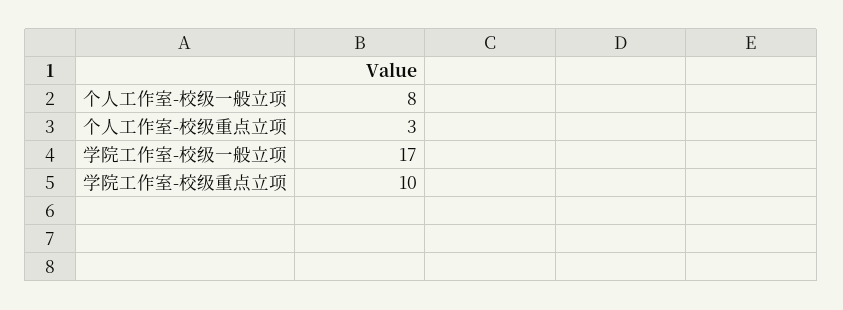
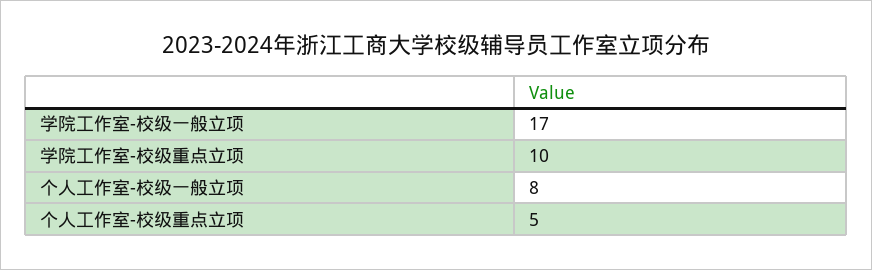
  {
    "个人工作室-校级一般立项": 8,
-   "个人工作室-校级重点立项": 3,
+   "个人工作室-校级重点立项": 5,
    "学院工作室-校级一般立项": 17,
    "学院工作室-校级重点立项": 10
  }

